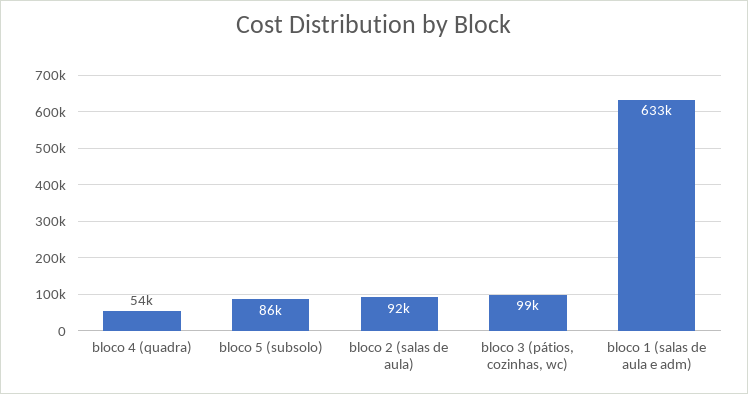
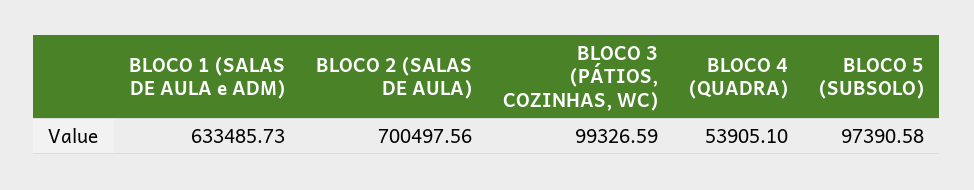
  {
    "bloco 4 (quadra)": 53905.1,
-   "bloco 5 (subsolo)": 86000,
+   "bloco 5 (subsolo)": 97390.58,
-   "bloco 2 (salas de aula)": 92000,
+   "bloco 2 (salas de aula)": 700497.56,
    "bloco 3 (pátios, cozinhas, wc)": 99326.59,
    "bloco 1 (salas de aula e adm)": 633485.73
  }

